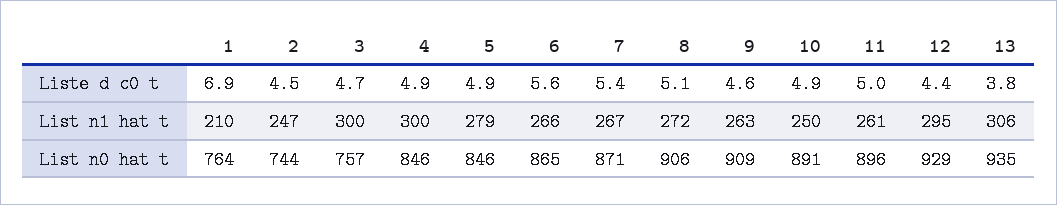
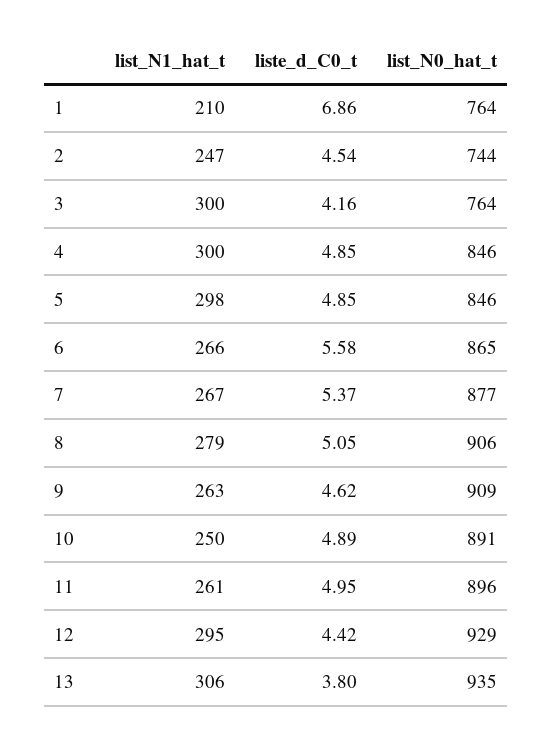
  {
    "1": {
      "Liste d c0 t": 6.86,
      "List n1 hat t": 210,
      "List n0 hat t": 764
    },
    "2": {
      "Liste d c0 t": 4.54,
      "List n1 hat t": 247,
      "List n0 hat t": 744
    },
    "3": {
-     "Liste d c0 t": 4.7,
+     "Liste d c0 t": 4.16,
      "List n1 hat t": 300,
-     "List n0 hat t": 757
+     "List n0 hat t": 764
    },
    "4": {
      "Liste d c0 t": 4.85,
      "List n1 hat t": 300,
      "List n0 hat t": 846
    },
    "5": {
      "Liste d c0 t": 4.85,
-     "List n1 hat t": 279,
+     "List n1 hat t": 298,
      "List n0 hat t": 846
    },
    "6": {
      "Liste d c0 t": 5.58,
      "List n1 hat t": 266,
      "List n0 hat t": 865
    },
    "7": {
      "Liste d c0 t": 5.37,
      "List n1 hat t": 267,
-     "List n0 hat t": 871
+     "List n0 hat t": 877
    },
    "8": {
      "Liste d c0 t": 5.05,
-     "List n1 hat t": 272,
+     "List n1 hat t": 279,
      "List n0 hat t": 906
    },
    "9": {
      "Liste d c0 t": 4.62,
      "List n1 hat t": 263,
      "List n0 hat t": 909
    },
    "10": {
      "Liste d c0 t": 4.89,
      "List n1 hat t": 250,
      "List n0 hat t": 891
    },
    "11": {
      "Liste d c0 t": 4.95,
      "List n1 hat t": 261,
      "List n0 hat t": 896
    },
    "12": {
      "Liste d c0 t": 4.42,
      "List n1 hat t": 295,
      "List n0 hat t": 929
    },
    "13": {
      "Liste d c0 t": 3.8,
      "List n1 hat t": 306,
      "List n0 hat t": 935
    }
  }

